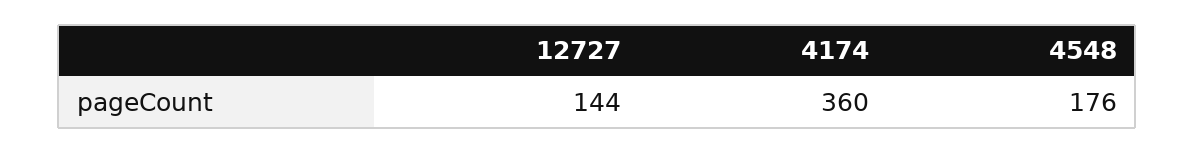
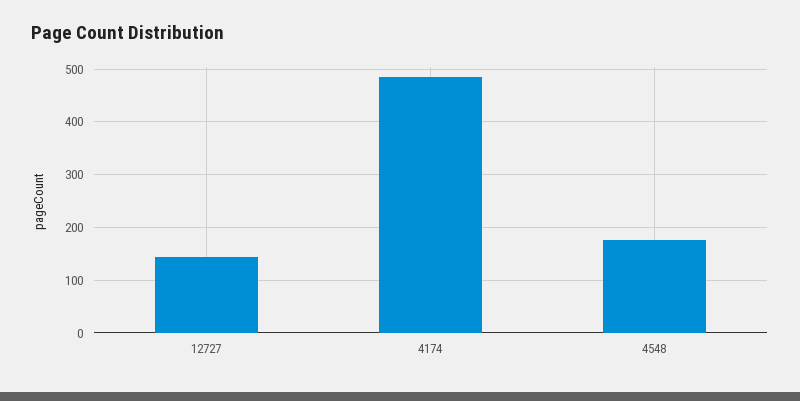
  {
    "12727": 144,
-   "4174": 360,
+   "4174": 480,
    "4548": 176
  }

